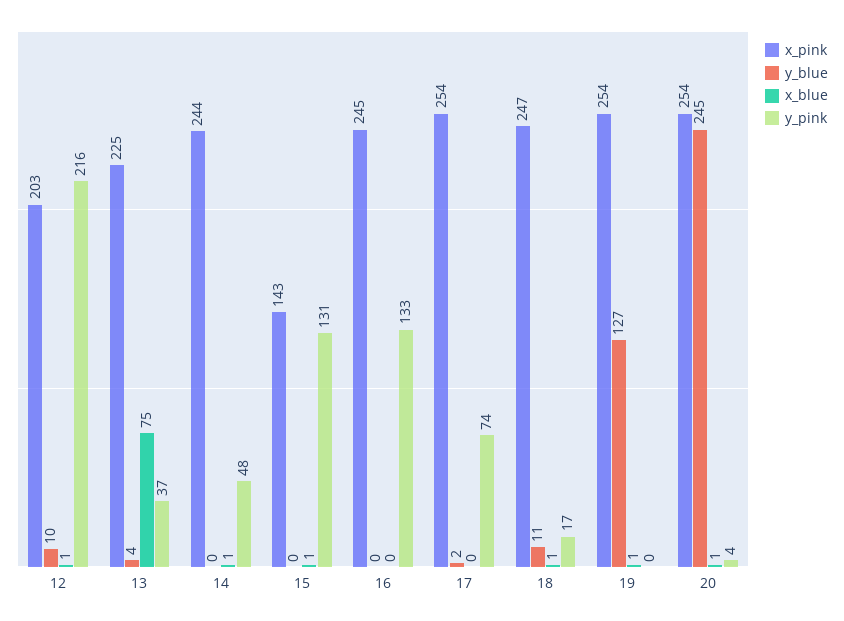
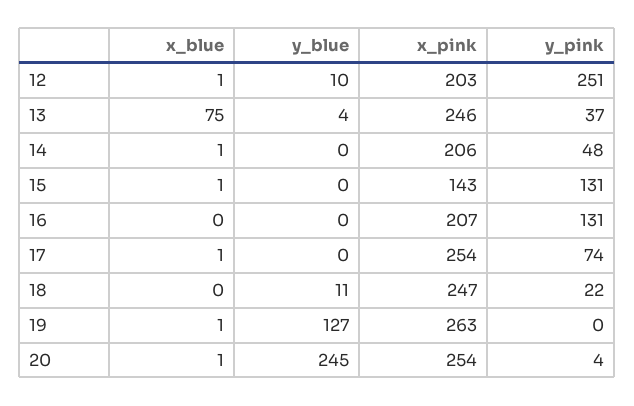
  {
    "x_pink": {
      "12": 203,
-     "13": 225,
+     "13": 246,
-     "14": 244,
+     "14": 206,
      "15": 143,
-     "16": 245,
+     "16": 207,
      "17": 254,
      "18": 247,
-     "19": 254,
+     "19": 263,
      "20": 254
    },
    "y_blue": {
      "12": 10,
      "13": 4,
      "14": 0,
      "15": 0,
      "16": 0,
-     "17": 2,
+     "17": 0,
      "18": 11,
      "19": 127,
      "20": 245
    },
    "x_blue": {
      "12": 1,
      "13": 75,
      "14": 1,
      "15": 1,
      "16": 0,
-     "17": 0,
+     "17": 1,
-     "18": 1,
+     "18": 0,
      "19": 1,
      "20": 1
    },
    "y_pink": {
-     "12": 216,
+     "12": 251,
      "13": 37,
      "14": 48,
      "15": 131,
-     "16": 133,
+     "16": 131,
      "17": 74,
-     "18": 17,
+     "18": 22,
      "19": 0,
      "20": 4
    }
  }

